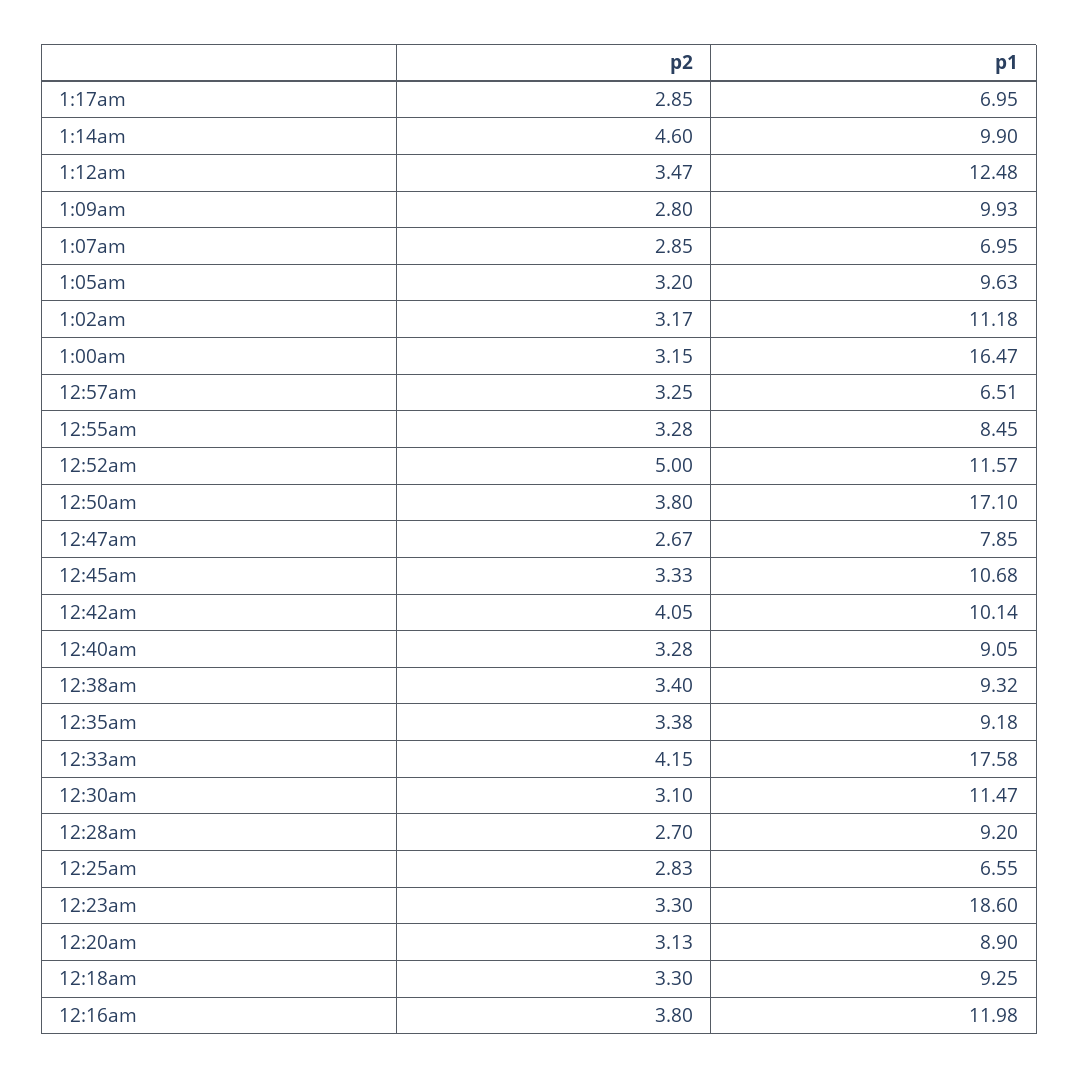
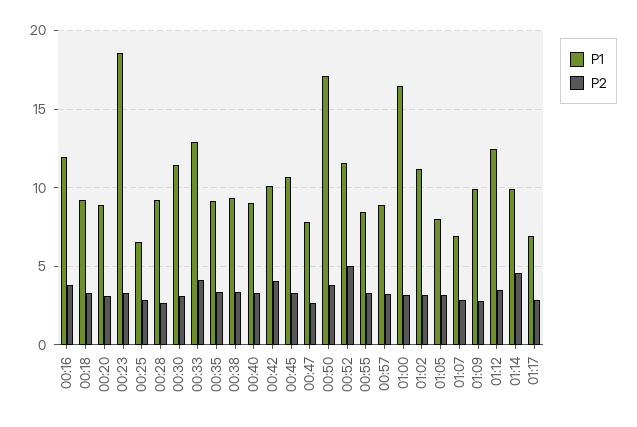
  {
    "p2": {
      "1:17am": 2.85,
      "1:14am": 4.6,
      "1:12am": 3.47,
      "1:09am": 2.8,
      "1:07am": 2.85,
      "1:05am": 3.2,
      "1:02am": 3.17,
      "1:00am": 3.15,
      "12:57am": 3.25,
      "12:55am": 3.28,
      "12:52am": 5,
      "12:50am": 3.8,
      "12:47am": 2.67,
      "12:45am": 3.33,
      "12:42am": 4.05,
      "12:40am": 3.28,
      "12:38am": 3.4,
      "12:35am": 3.38,
      "12:33am": 4.15,
      "12:30am": 3.1,
      "12:28am": 2.7,
      "12:25am": 2.83,
      "12:23am": 3.3,
      "12:20am": 3.13,
      "12:18am": 3.3,
      "12:16am": 3.8
    },
    "p1": {
      "1:17am": 6.95,
      "1:14am": 9.9,
      "1:12am": 12.48,
      "1:09am": 9.93,
      "1:07am": 6.95,
-     "1:05am": 9.63,
+     "1:05am": 8,
      "1:02am": 11.18,
      "1:00am": 16.47,
-     "12:57am": 6.51,
+     "12:57am": 9,
      "12:55am": 8.45,
      "12:52am": 11.57,
      "12:50am": 17.1,
      "12:47am": 7.85,
      "12:45am": 10.68,
      "12:42am": 10.14,
      "12:40am": 9.05,
      "12:38am": 9.32,
      "12:35am": 9.18,
-     "12:33am": 17.58,
+     "12:33am": 13,
      "12:30am": 11.47,
      "12:28am": 9.2,
      "12:25am": 6.55,
      "12:23am": 18.6,
      "12:20am": 8.9,
      "12:18am": 9.25,
      "12:16am": 11.98
    }
  }

